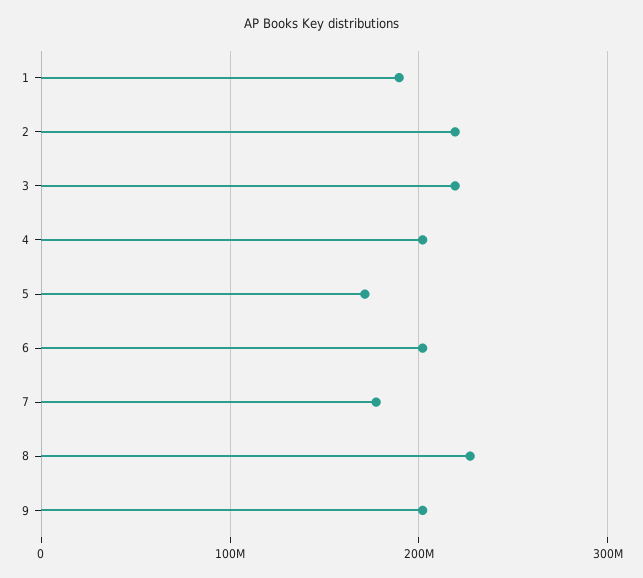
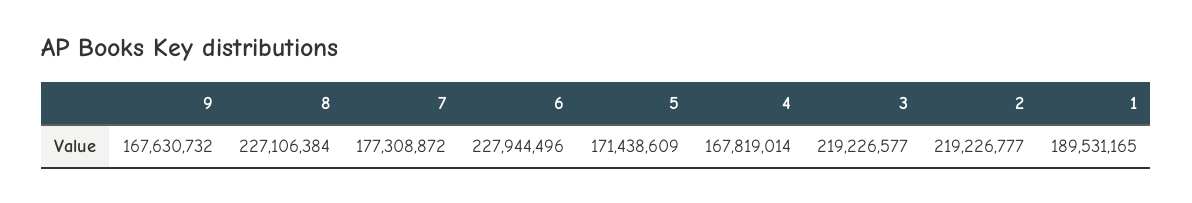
  {
    "1": 189531165,
    "2": 219226777,
    "3": 219226577,
-   "4": 200000000,
+   "4": 167819014,
    "5": 171438609,
-   "6": 200000000,
+   "6": 227944496,
    "7": 177308872,
    "8": 227106384,
-   "9": 200000000
+   "9": 167630732
  }

